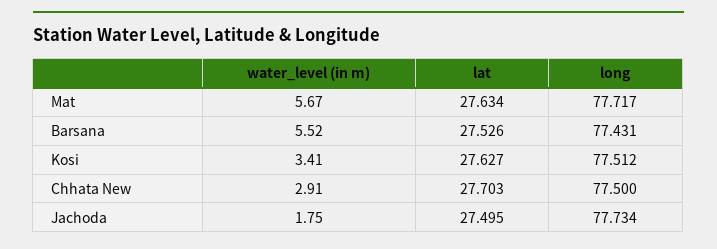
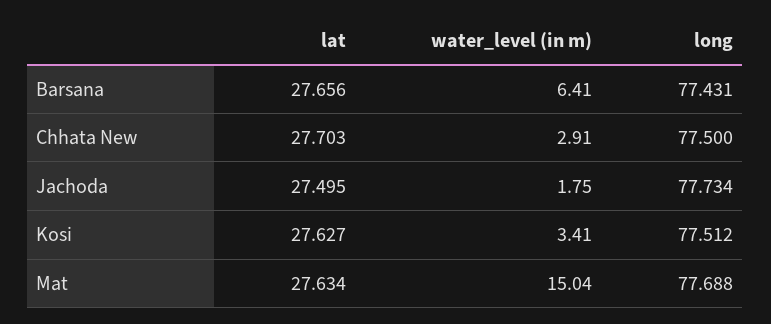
  {
    "water_level (in m)": {
-     "Mat": 5.67,
+     "Mat": 15.04,
-     "Barsana": 5.52,
+     "Barsana": 6.41,
      "Kosi": 3.41,
      "Chhata New": 2.91,
      "Jachoda": 1.75
    },
    "lat": {
      "Mat": 27.634,
-     "Barsana": 27.526,
+     "Barsana": 27.656,
      "Kosi": 27.627,
      "Chhata New": 27.703,
      "Jachoda": 27.495
    },
    "long": {
-     "Mat": 77.717,
+     "Mat": 77.688,
      "Barsana": 77.431,
      "Kosi": 77.512,
      "Chhata New": 77.5,
      "Jachoda": 77.734
    }
  }

